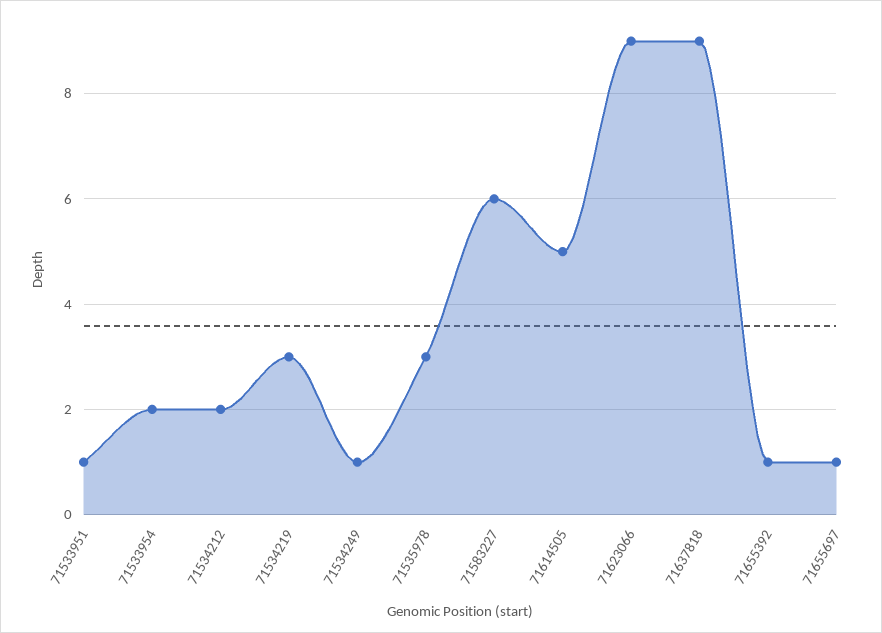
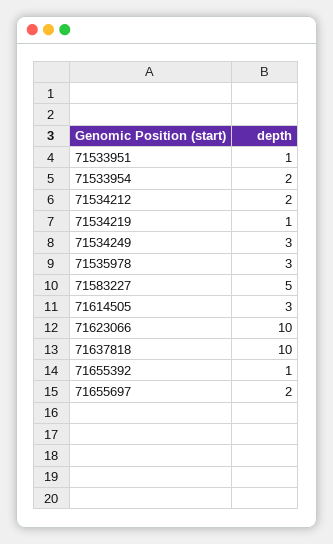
  {
    "71533951": 1,
    "71533954": 2,
    "71534212": 2,
-   "71534219": 3,
+   "71534219": 1,
-   "71534249": 1,
+   "71534249": 3,
    "71535978": 3,
-   "71583227": 6,
+   "71583227": 5,
-   "71614505": 5,
+   "71614505": 3,
-   "71623066": 9,
+   "71623066": 10,
-   "71637818": 9,
+   "71637818": 10,
    "71655392": 1,
-   "71655697": 1
+   "71655697": 2
  }

